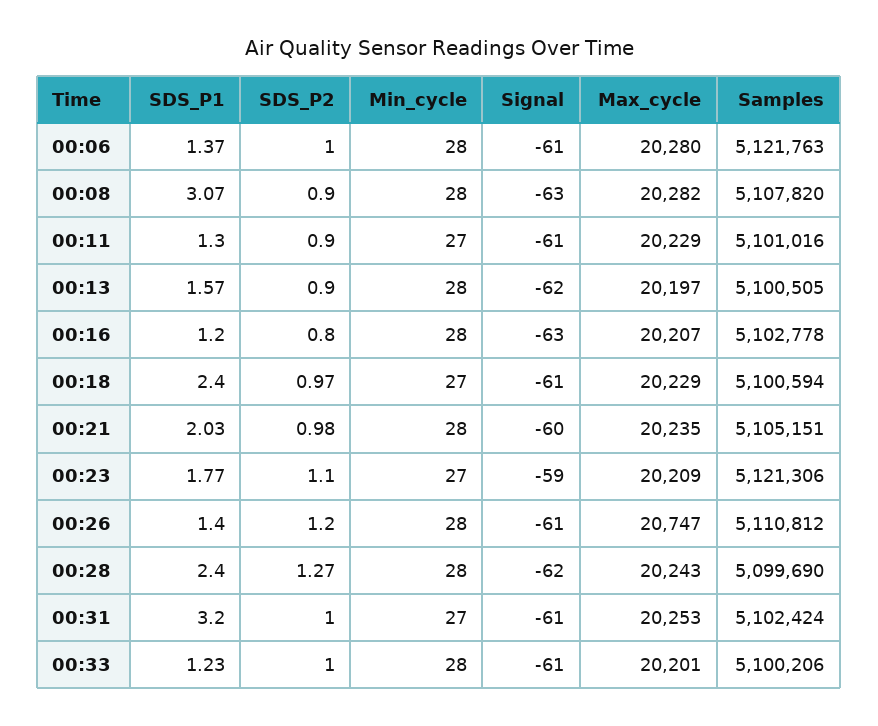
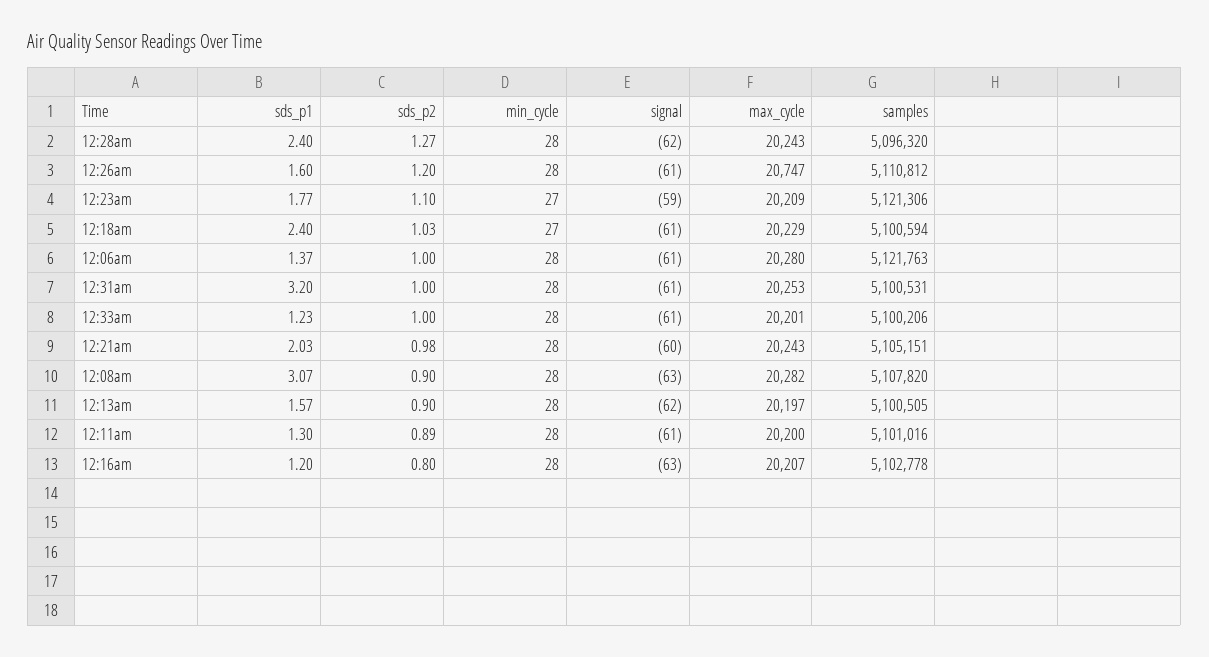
  {
    "SDS_P1": {
      "00:06": 1.37,
      "00:08": 3.07,
      "00:11": 1.3,
      "00:13": 1.57,
      "00:16": 1.2,
      "00:18": 2.4,
      "00:21": 2.03,
      "00:23": 1.77,
-     "00:26": 1.4,
+     "00:26": 1.6,
      "00:28": 2.4,
      "00:31": 3.2,
      "00:33": 1.23
    },
    "SDS_P2": {
      "00:06": 1,
      "00:08": 0.9,
-     "00:11": 0.9,
+     "00:11": 0.89,
      "00:13": 0.9,
      "00:16": 0.8,
-     "00:18": 0.97,
+     "00:18": 1.03,
      "00:21": 0.98,
      "00:23": 1.1,
      "00:26": 1.2,
      "00:28": 1.27,
      "00:31": 1,
      "00:33": 1
    },
    "Min_cycle": {
      "00:06": 28,
      "00:08": 28,
-     "00:11": 27,
+     "00:11": 28,
      "00:13": 28,
      "00:16": 28,
      "00:18": 27,
      "00:21": 28,
      "00:23": 27,
      "00:26": 28,
      "00:28": 28,
-     "00:31": 27,
+     "00:31": 28,
      "00:33": 28
    },
    "Signal": {
      "00:06": -61,
      "00:08": -63,
      "00:11": -61,
      "00:13": -62,
      "00:16": -63,
      "00:18": -61,
      "00:21": -60,
      "00:23": -59,
      "00:26": -61,
      "00:28": -62,
      "00:31": -61,
      "00:33": -61
    },
    "Max_cycle": {
      "00:06": 20280,
      "00:08": 20282,
-     "00:11": 20229,
+     "00:11": 20200,
      "00:13": 20197,
      "00:16": 20207,
      "00:18": 20229,
-     "00:21": 20235,
+     "00:21": 20243,
      "00:23": 20209,
      "00:26": 20747,
      "00:28": 20243,
      "00:31": 20253,
      "00:33": 20201
    },
    "Samples": {
      "00:06": 5121763,
      "00:08": 5107820,
      "00:11": 5101016,
      "00:13": 5100505,
      "00:16": 5102778,
      "00:18": 5100594,
      "00:21": 5105151,
      "00:23": 5121306,
      "00:26": 5110812,
-     "00:28": 5099690,
+     "00:28": 5096320,
-     "00:31": 5102424,
+     "00:31": 5100531,
      "00:33": 5100206
    }
  }

